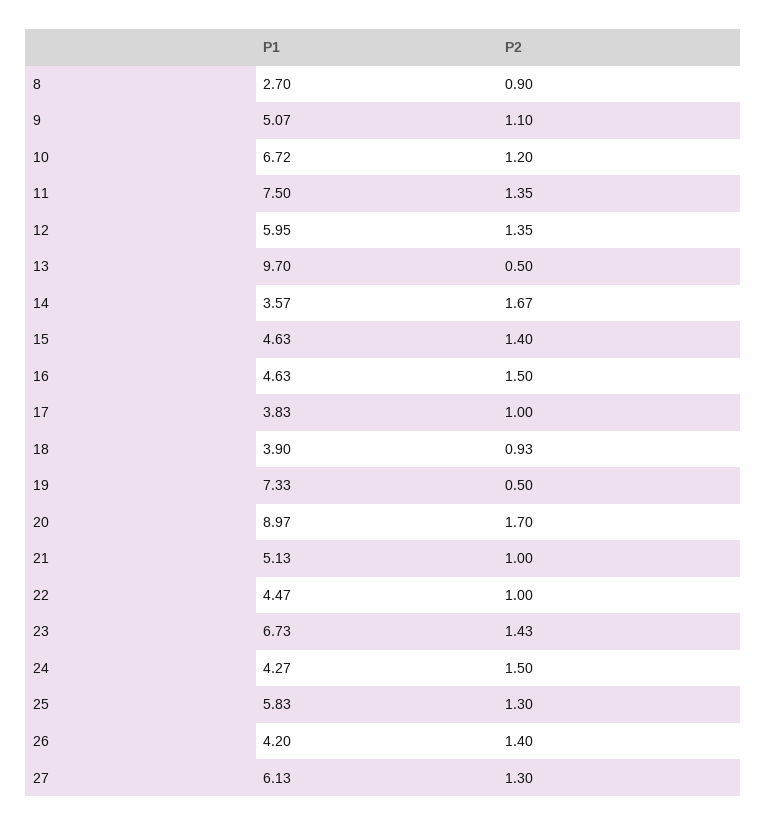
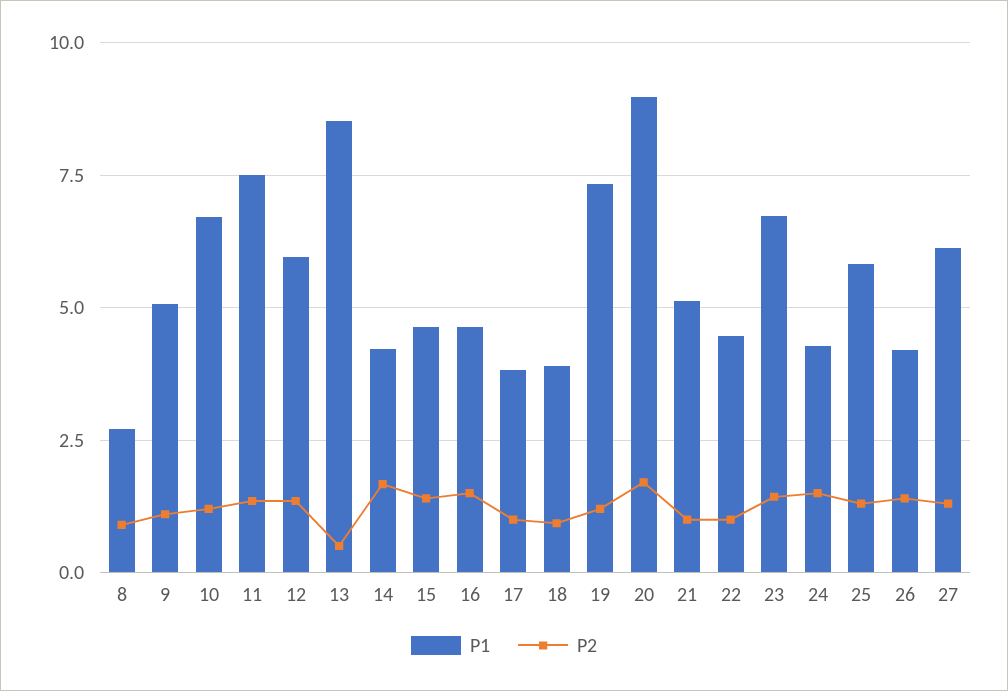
  {
    "P1": {
      "8": 2.7,
      "9": 5.07,
      "10": 6.72,
      "11": 7.5,
      "12": 5.95,
-     "13": 9.7,
+     "13": 8.5,
-     "14": 3.57,
+     "14": 4.25,
      "15": 4.63,
      "16": 4.63,
      "17": 3.83,
      "18": 3.9,
      "19": 7.33,
      "20": 8.97,
      "21": 5.13,
      "22": 4.47,
      "23": 6.73,
      "24": 4.27,
      "25": 5.83,
      "26": 4.2,
      "27": 6.13
    },
    "P2": {
      "8": 0.9,
      "9": 1.1,
      "10": 1.2,
      "11": 1.35,
      "12": 1.35,
      "13": 0.5,
      "14": 1.67,
      "15": 1.4,
      "16": 1.5,
      "17": 1,
      "18": 0.93,
-     "19": 0.5,
+     "19": 1.25,
      "20": 1.7,
      "21": 1,
      "22": 1,
      "23": 1.43,
      "24": 1.5,
      "25": 1.3,
      "26": 1.4,
      "27": 1.3
    }
  }

